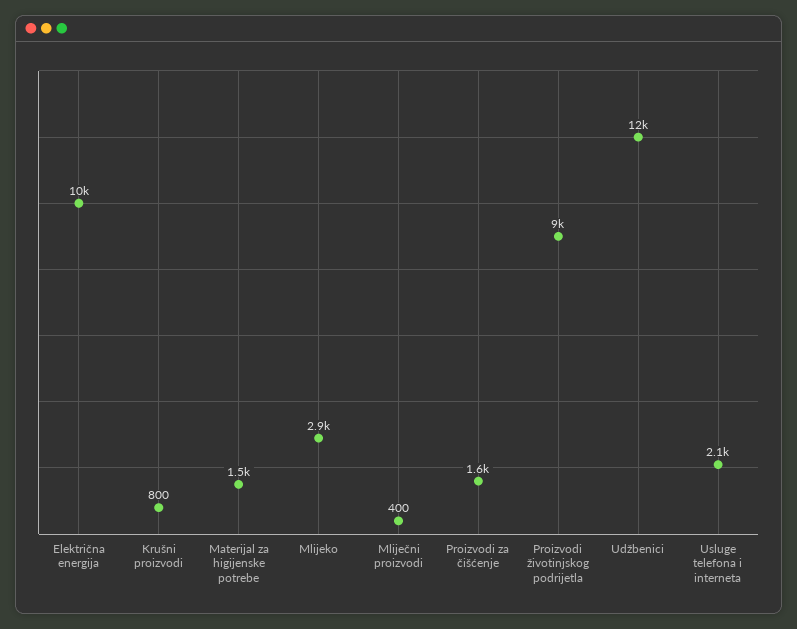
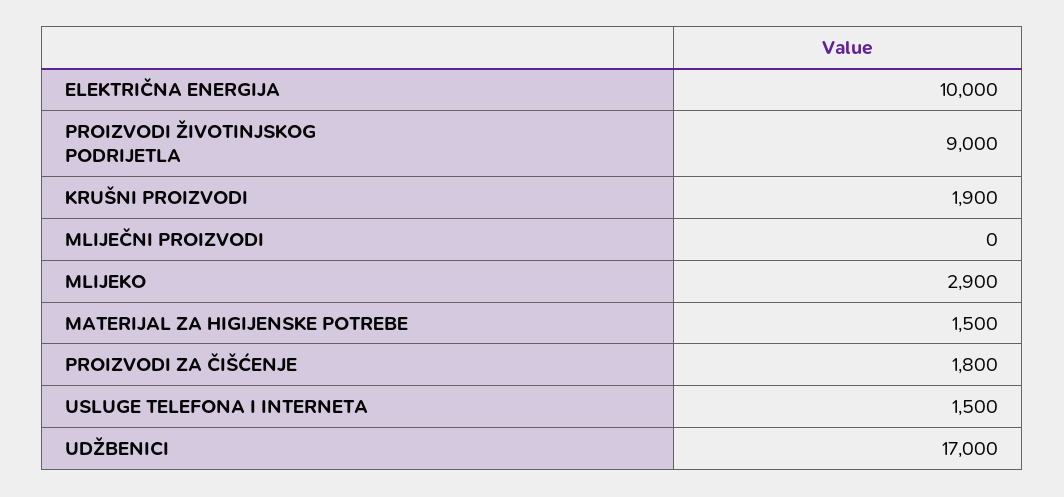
  {
    "Električna energija": 10000,
-   "Krušni proizvodi": 800,
+   "Krušni proizvodi": 1900,
    "Materijal za higijenske potrebe": 1500,
    "Mlijeko": 2900,
-   "Mliječni proizvodi": 400,
+   "Mliječni proizvodi": 0,
-   "Proizvodi za čišćenje": 1600,
+   "Proizvodi za čišćenje": 1800,
    "Proizvodi životinjskog podrijetla": 9000,
-   "Udžbenici": 12000,
+   "Udžbenici": 17000,
-   "Usluge telefona i interneta": 2100
+   "Usluge telefona i interneta": 1500
  }

